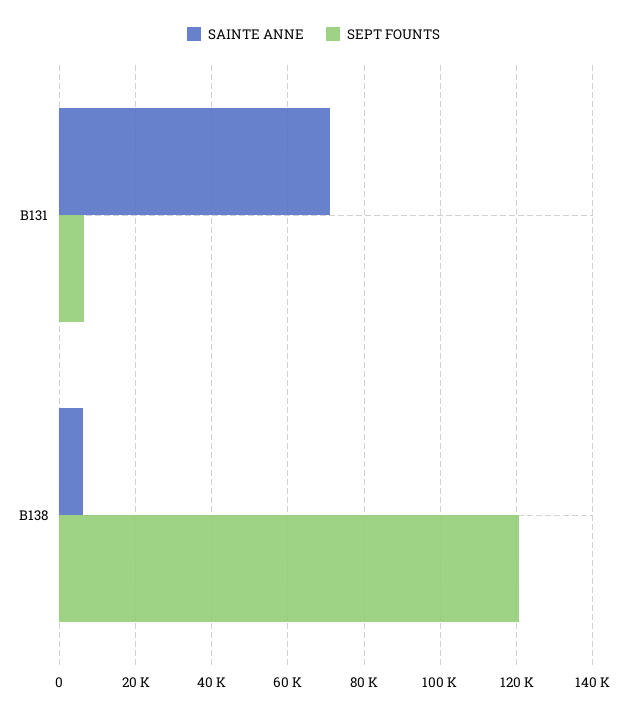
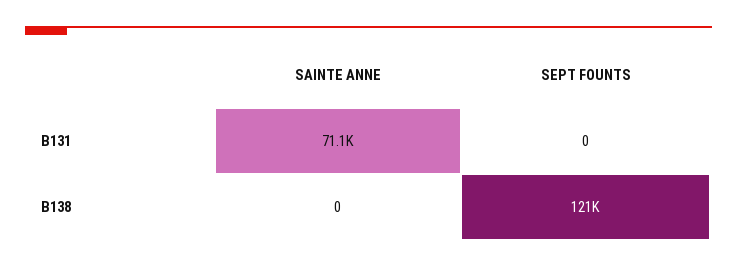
  {
    "SAINTE ANNE": {
      "B131": 71100,
-     "B138": 6000
+     "B138": 0
    },
    "SEPT FOUNTS": {
-     "B131": 6000,
+     "B131": 0,
      "B138": 121000
    }
  }

